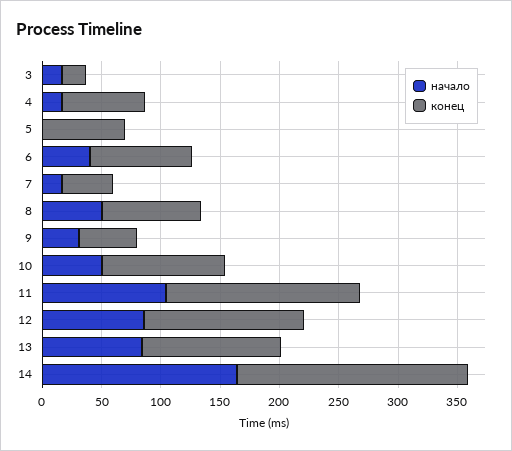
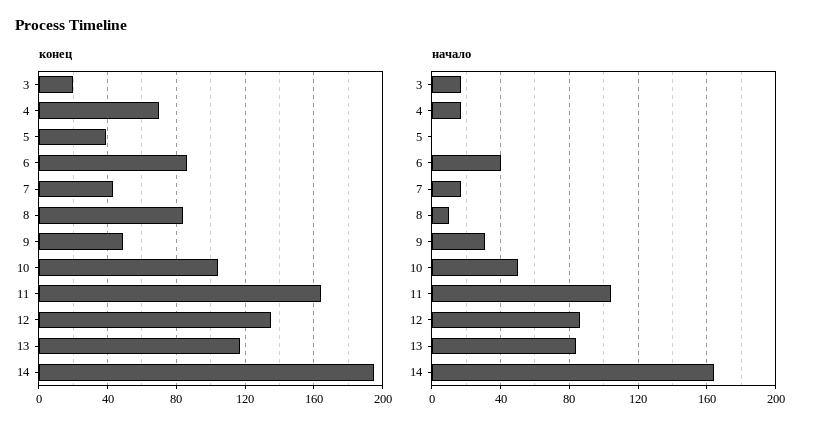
  {
    "начало": {
      "3": 15,
      "4": 15,
      "5": 0,
      "6": 40,
      "7": 15,
-     "8": 50,
+     "8": 10,
      "9": 30,
      "10": 50,
      "11": 105,
      "12": 85,
      "13": 85,
      "14": 165
    },
    "конец": {
      "3": 20,
      "4": 70,
-     "5": 70,
+     "5": 40,
      "6": 85,
      "7": 45,
      "8": 85,
      "9": 50,
      "10": 105,
      "11": 165,
      "12": 135,
      "13": 115,
      "14": 195
    }
  }

